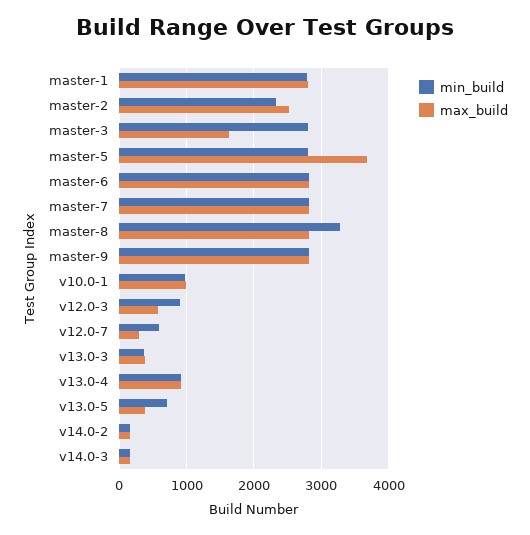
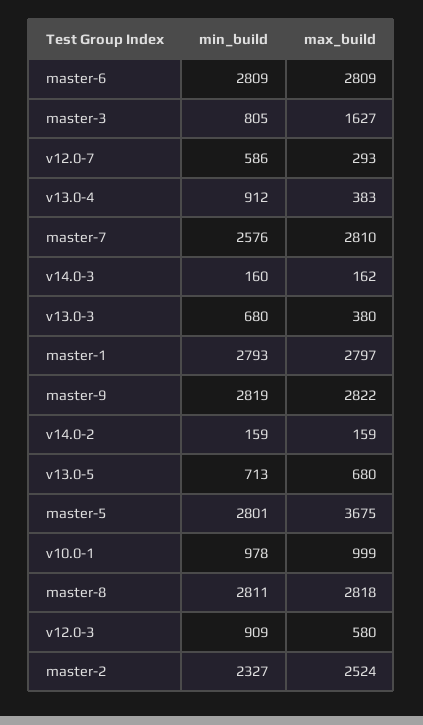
  {
    "min_build": {
      "master-1": 2793,
      "master-2": 2327,
-     "master-3": 2800,
+     "master-3": 805,
      "master-5": 2801,
      "master-6": 2809,
-     "master-7": 2800,
+     "master-7": 2576,
-     "master-8": 3300,
+     "master-8": 2811,
      "master-9": 2819,
      "v10.0-1": 978,
      "v12.0-3": 909,
      "v12.0-7": 586,
-     "v13.0-3": 400,
+     "v13.0-3": 680,
      "v13.0-4": 912,
      "v13.0-5": 713,
      "v14.0-2": 159,
      "v14.0-3": 160
    },
    "max_build": {
      "master-1": 2797,
      "master-2": 2524,
      "master-3": 1627,
      "master-5": 3675,
      "master-6": 2809,
      "master-7": 2810,
      "master-8": 2818,
      "master-9": 2822,
      "v10.0-1": 999,
      "v12.0-3": 580,
      "v12.0-7": 293,
      "v13.0-3": 380,
-     "v13.0-4": 900,
+     "v13.0-4": 383,
-     "v13.0-5": 400,
+     "v13.0-5": 680,
      "v14.0-2": 159,
      "v14.0-3": 162
    }
  }

